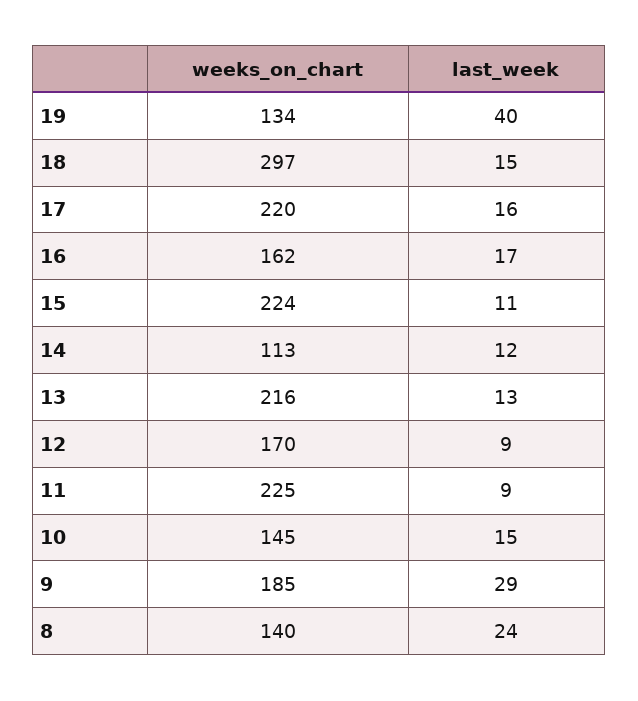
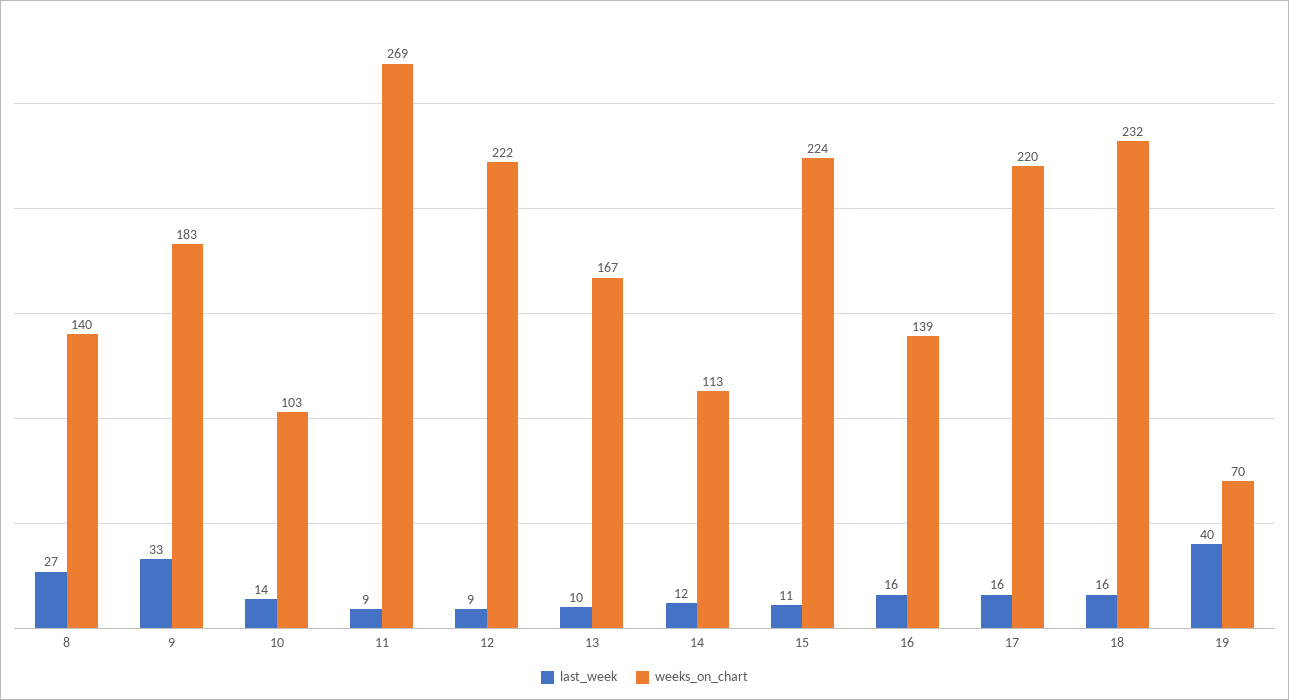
  {
    "weeks_on_chart": {
-     "19": 134,
+     "19": 70,
-     "18": 297,
+     "18": 232,
      "17": 220,
-     "16": 162,
+     "16": 139,
      "15": 224,
      "14": 113,
-     "13": 216,
+     "13": 167,
-     "12": 170,
+     "12": 222,
-     "11": 225,
+     "11": 269,
-     "10": 145,
+     "10": 103,
-     "9": 185,
+     "9": 183,
      "8": 140
    },
    "last_week": {
      "19": 40,
-     "18": 15,
+     "18": 16,
      "17": 16,
-     "16": 17,
+     "16": 16,
      "15": 11,
      "14": 12,
-     "13": 13,
+     "13": 10,
      "12": 9,
      "11": 9,
-     "10": 15,
+     "10": 14,
-     "9": 29,
+     "9": 33,
-     "8": 24
+     "8": 27
    }
  }

